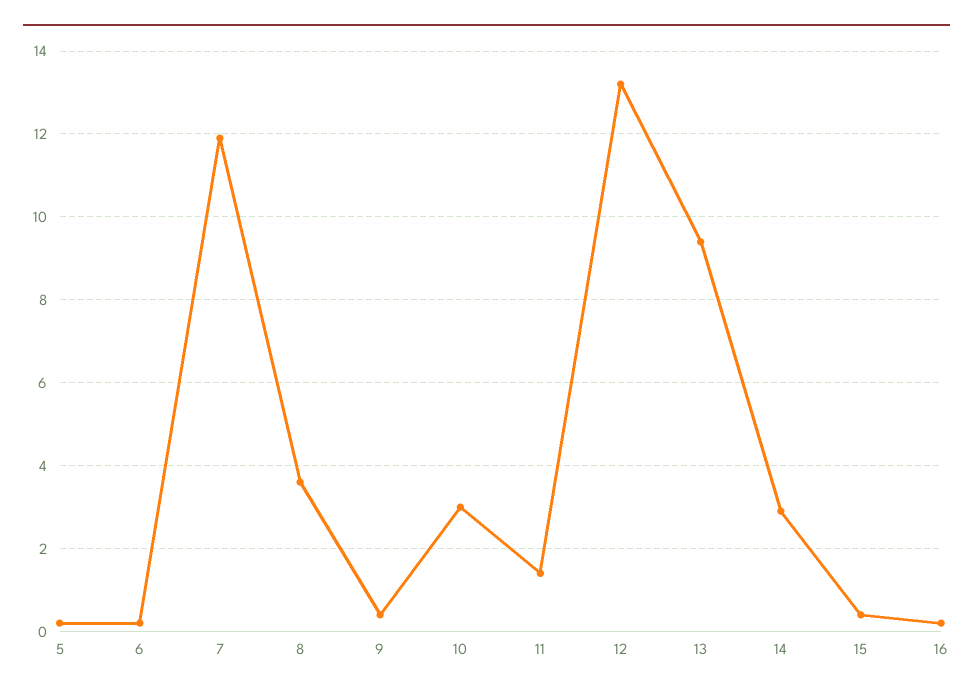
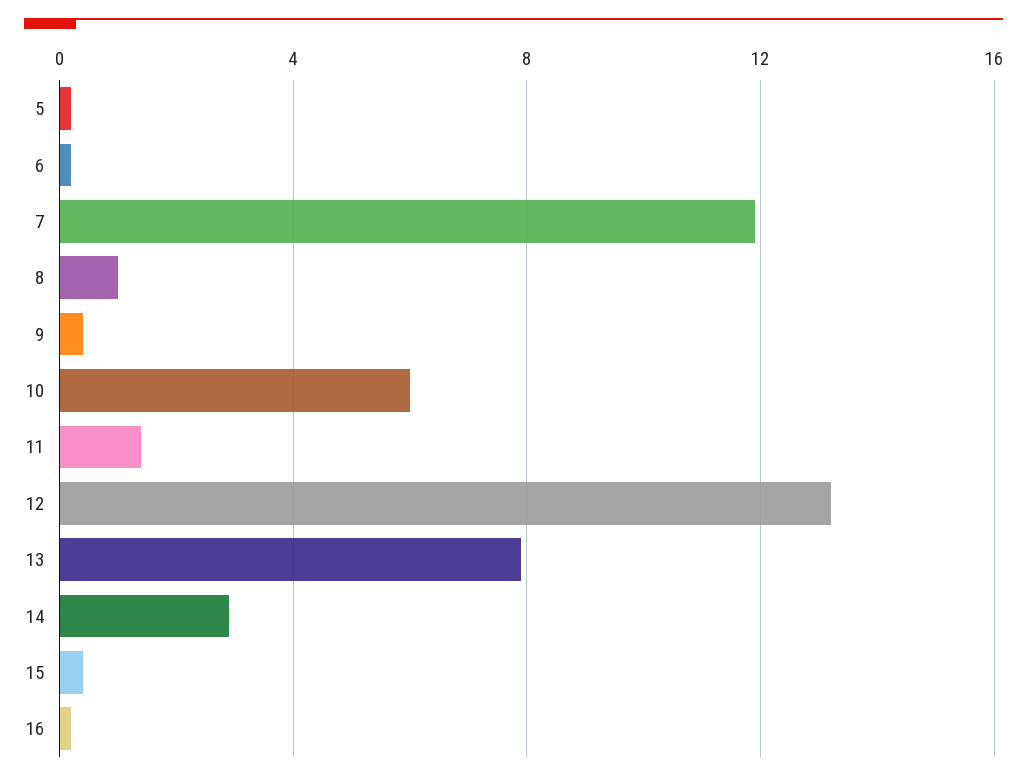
  {
    "5": 0,
    "6": 0,
    "7": 12,
-   "8": 3.5,
+   "8": 1,
    "9": 0.5,
-   "10": 3,
+   "10": 6,
    "11": 1.5,
    "12": 13,
-   "13": 9.5,
+   "13": 8,
    "14": 3,
    "15": 0.5,
    "16": 0
  }

